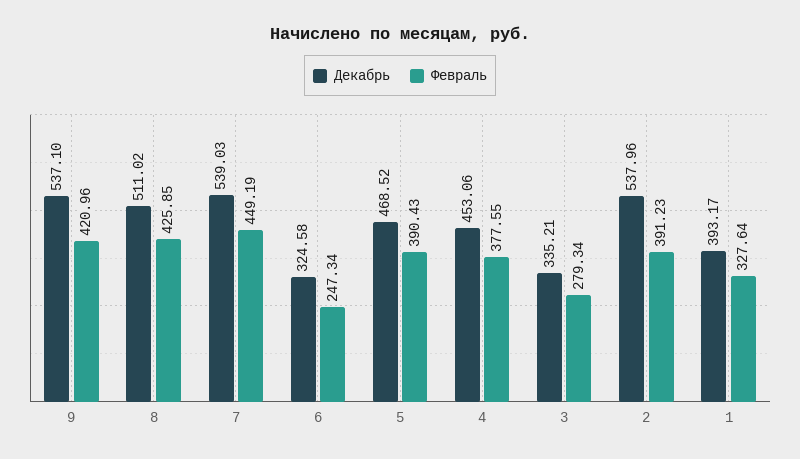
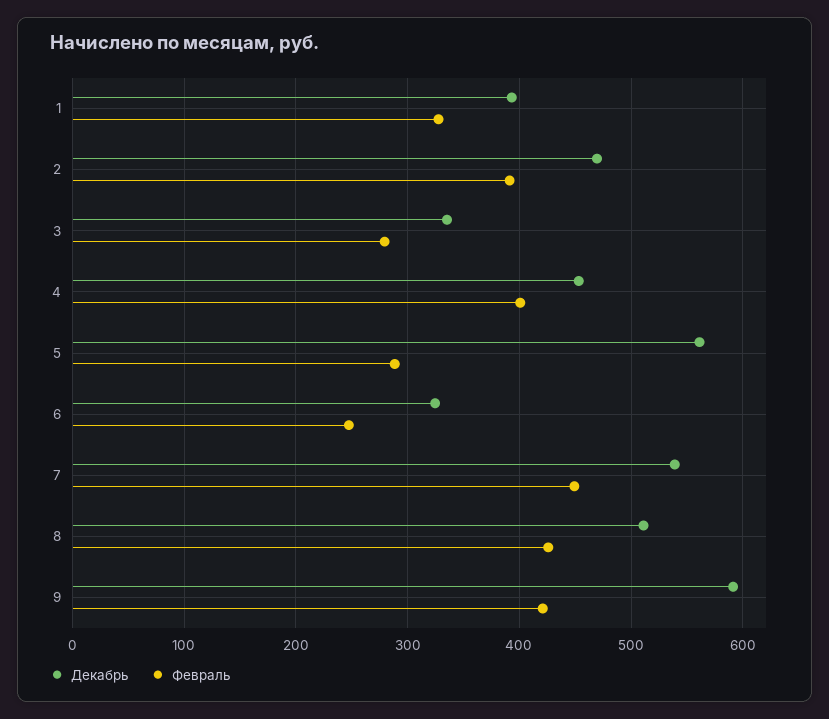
  {
    "Декабрь": {
-     "9": 537.1,
+     "9": 590,
      "8": 511.02,
      "7": 539.03,
      "6": 324.58,
-     "5": 468.52,
+     "5": 560,
      "4": 453.06,
      "3": 335.21,
-     "2": 537.96,
+     "2": 470,
      "1": 393.17
    },
    "Февраль": {
      "9": 420.96,
      "8": 425.85,
      "7": 449.19,
      "6": 247.34,
-     "5": 390.43,
+     "5": 290,
-     "4": 377.55,
+     "4": 400,
      "3": 279.34,
      "2": 391.23,
      "1": 327.64
    }
  }

